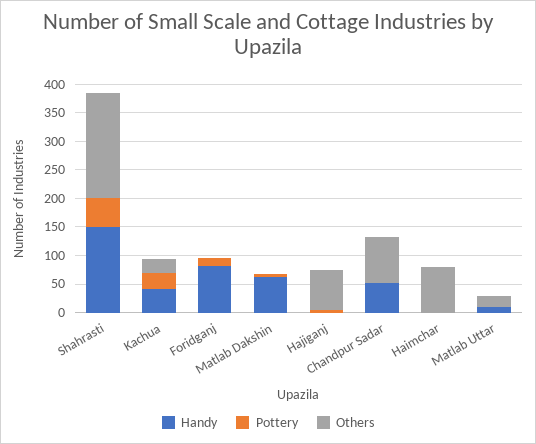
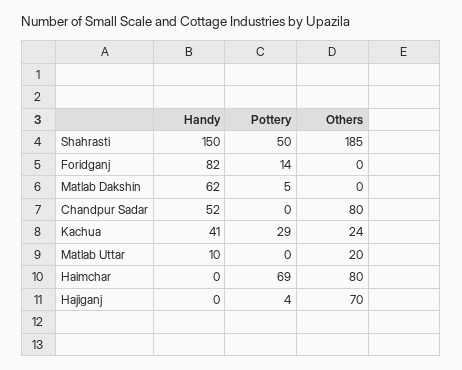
  {
    "Handy": {
      "Shahrasti": 150,
      "Kachua": 41,
      "Foridganj": 82,
      "Matlab Dakshin": 62,
      "Hajiganj": 0,
      "Chandpur Sadar": 52,
      "Haimchar": 0,
      "Matlab Uttar": 10
    },
    "Pottery": {
      "Shahrasti": 50,
      "Kachua": 29,
      "Foridganj": 14,
      "Matlab Dakshin": 5,
      "Hajiganj": 4,
      "Chandpur Sadar": 0,
-     "Haimchar": 0,
+     "Haimchar": 69,
      "Matlab Uttar": 0
    },
    "Others": {
      "Shahrasti": 185,
      "Kachua": 24,
      "Foridganj": 0,
      "Matlab Dakshin": 0,
      "Hajiganj": 70,
      "Chandpur Sadar": 80,
      "Haimchar": 80,
      "Matlab Uttar": 20
    }
  }

